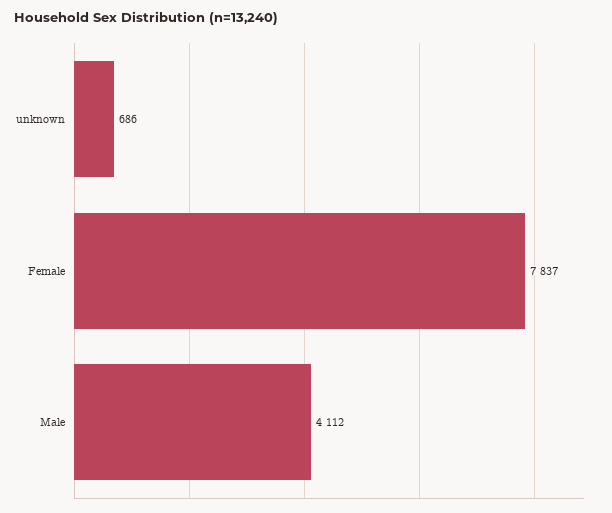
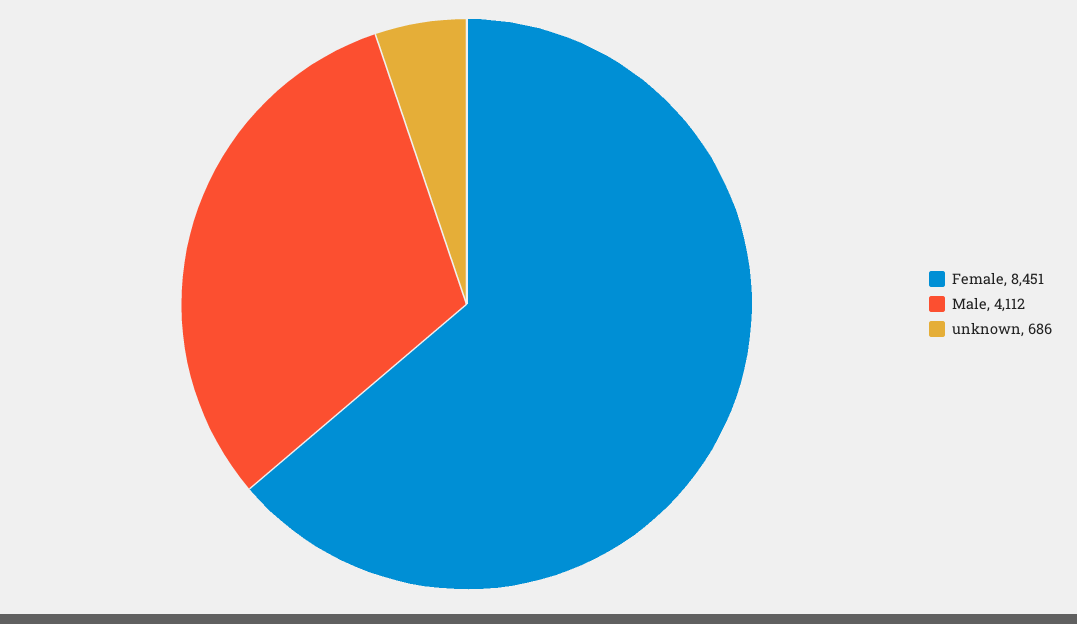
  {
    "unknown": 686,
-   "Female": 7837,
+   "Female": 8451,
    "Male": 4112
  }

